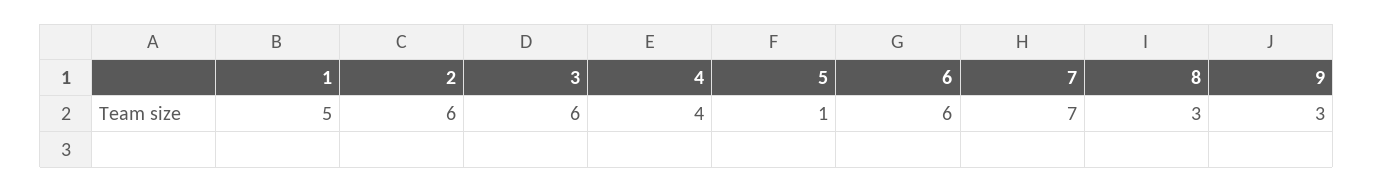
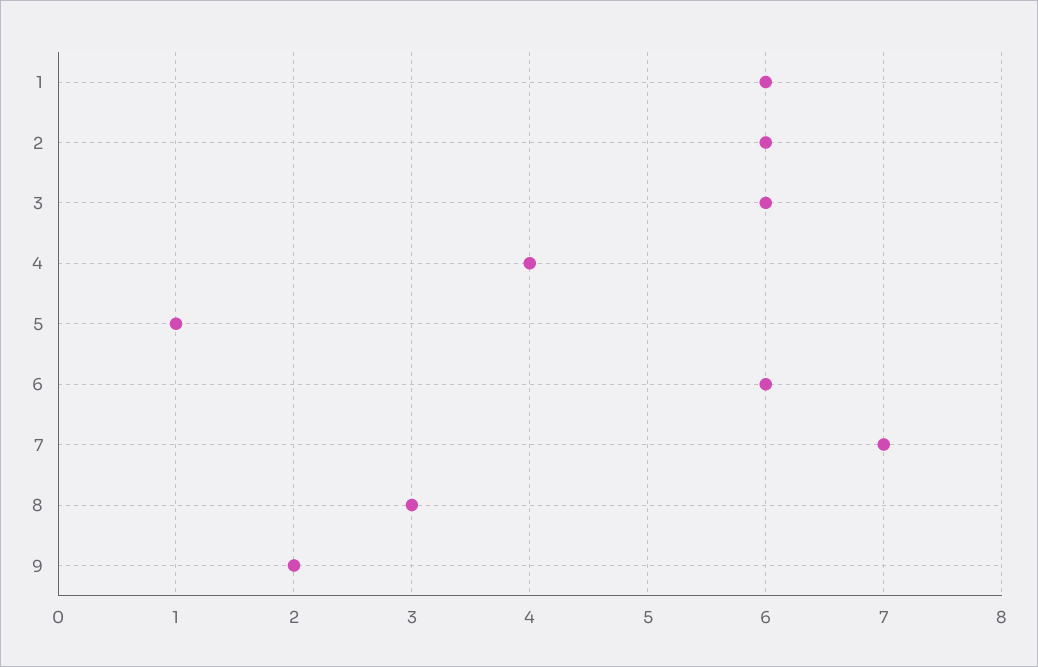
  {
-   "1": 5,
+   "1": 6,
    "2": 6,
    "3": 6,
    "4": 4,
    "5": 1,
    "6": 6,
    "7": 7,
    "8": 3,
-   "9": 3
+   "9": 2
  }

